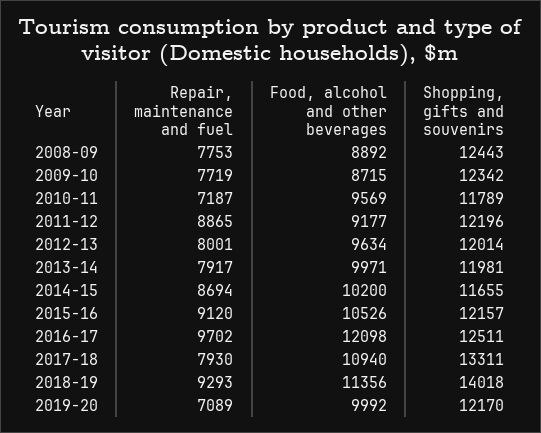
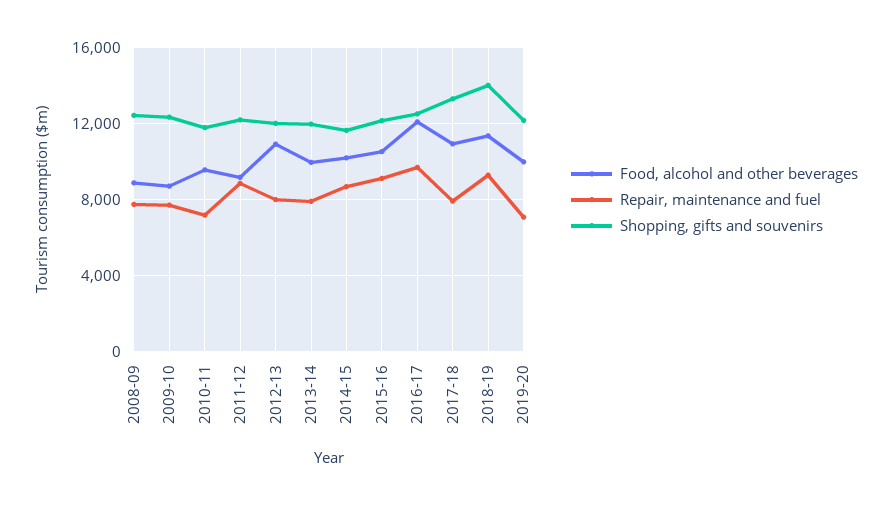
  {
    "Repair, maintenance and fuel": {
      "2008-09": 7753,
      "2009-10": 7719,
      "2010-11": 7187,
      "2011-12": 8865,
      "2012-13": 8001,
      "2013-14": 7917,
      "2014-15": 8694,
      "2015-16": 9120,
      "2016-17": 9702,
      "2017-18": 7930,
      "2018-19": 9293,
      "2019-20": 7089
    },
    "Food, alcohol and other beverages": {
      "2008-09": 8892,
      "2009-10": 8715,
      "2010-11": 9569,
      "2011-12": 9177,
-     "2012-13": 9634,
+     "2012-13": 11000,
      "2013-14": 9971,
      "2014-15": 10200,
      "2015-16": 10526,
      "2016-17": 12098,
      "2017-18": 10940,
      "2018-19": 11356,
      "2019-20": 9992
    },
    "Shopping, gifts and souvenirs": {
      "2008-09": 12443,
      "2009-10": 12342,
      "2010-11": 11789,
      "2011-12": 12196,
      "2012-13": 12014,
      "2013-14": 11981,
      "2014-15": 11655,
      "2015-16": 12157,
      "2016-17": 12511,
      "2017-18": 13311,
      "2018-19": 14018,
      "2019-20": 12170
    }
  }

